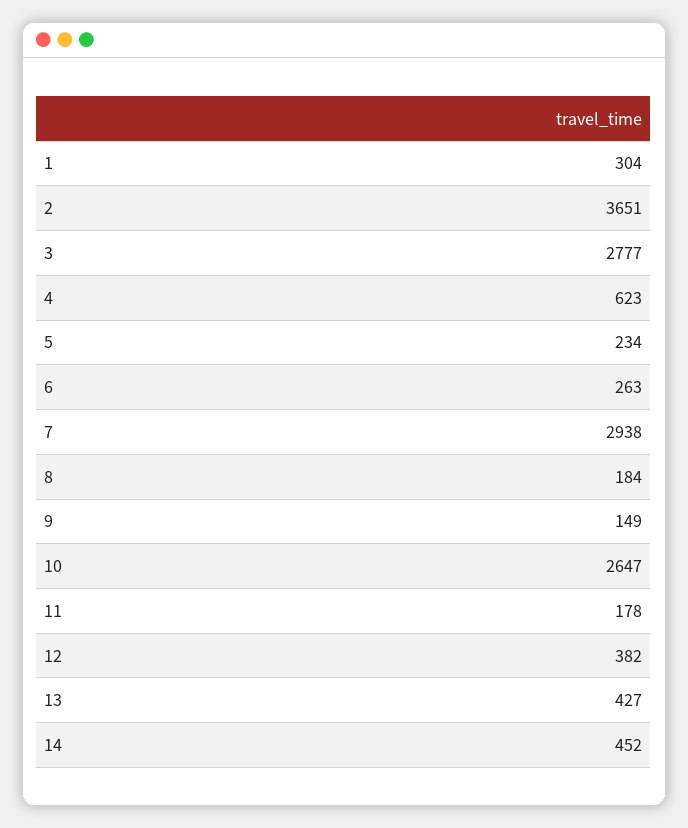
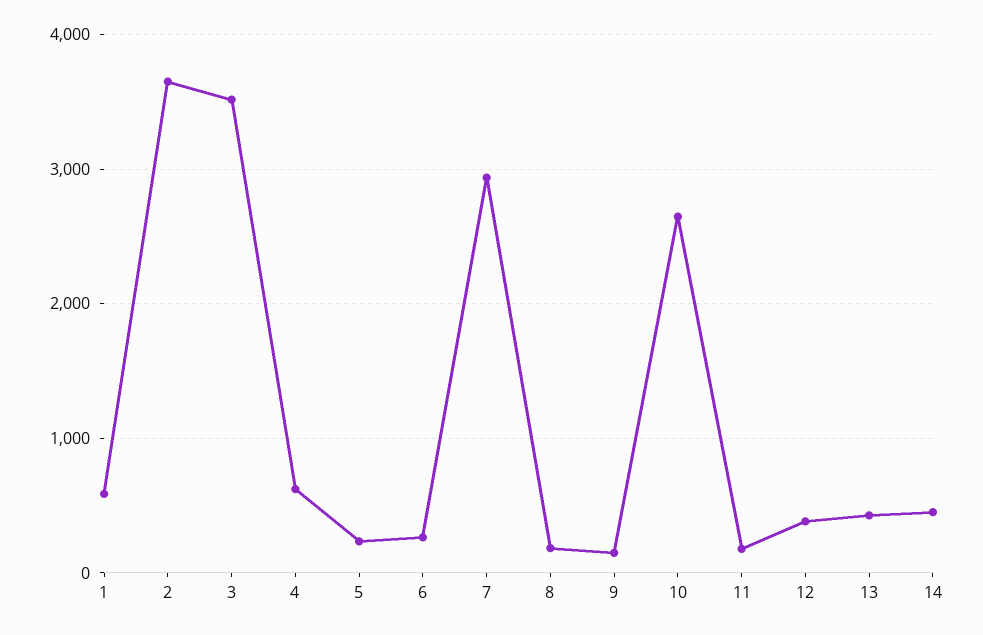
  {
-   "1": 304,
+   "1": 600,
    "2": 3651,
-   "3": 2777,
+   "3": 3500,
    "4": 623,
    "5": 234,
    "6": 263,
    "7": 2938,
    "8": 184,
    "9": 149,
    "10": 2647,
    "11": 178,
    "12": 382,
    "13": 427,
    "14": 452
  }

